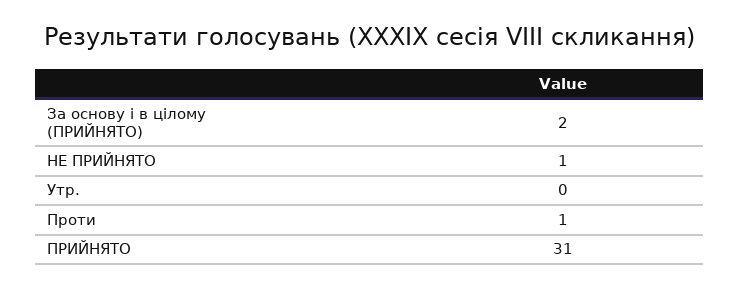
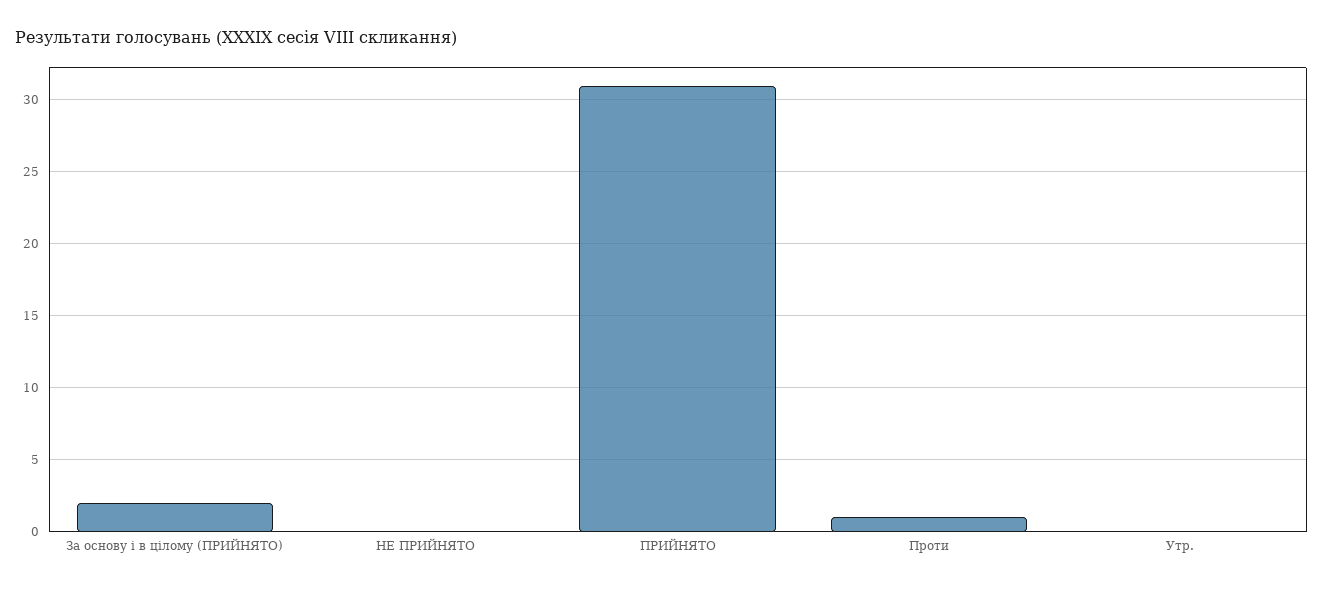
  {
    "За основу і в цілому (ПРИЙНЯТО)": 2,
-   "НЕ ПРИЙНЯТО": 1,
+   "НЕ ПРИЙНЯТО": 0,
    "Утр.": 0,
    "Проти": 1,
    "ПРИЙНЯТО": 31
  }

